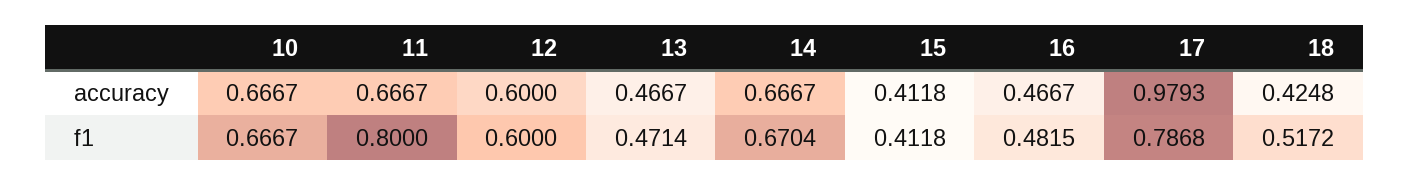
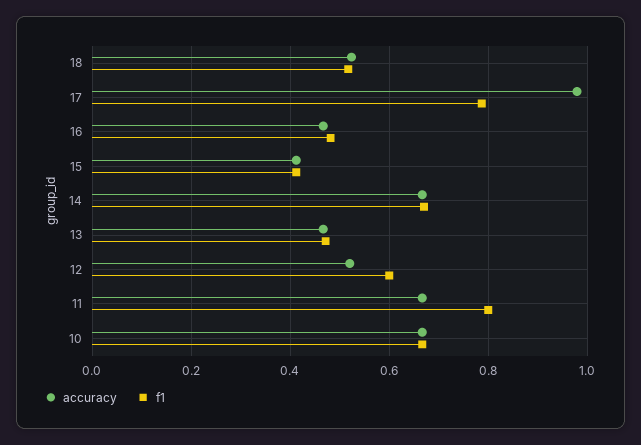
  {
    "accuracy": {
      "10": 0.6667,
      "11": 0.6667,
-     "12": 0.6,
+     "12": 0.52,
      "13": 0.4667,
      "14": 0.6667,
      "15": 0.4118,
      "16": 0.4667,
      "17": 0.9793,
-     "18": 0.4248
+     "18": 0.52
    },
    "f1": {
      "10": 0.6667,
      "11": 0.8,
      "12": 0.6,
      "13": 0.4714,
      "14": 0.6704,
      "15": 0.4118,
      "16": 0.4815,
      "17": 0.7868,
      "18": 0.5172
    }
  }

